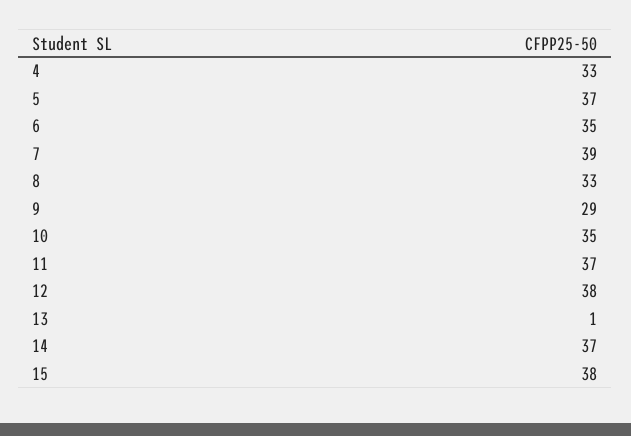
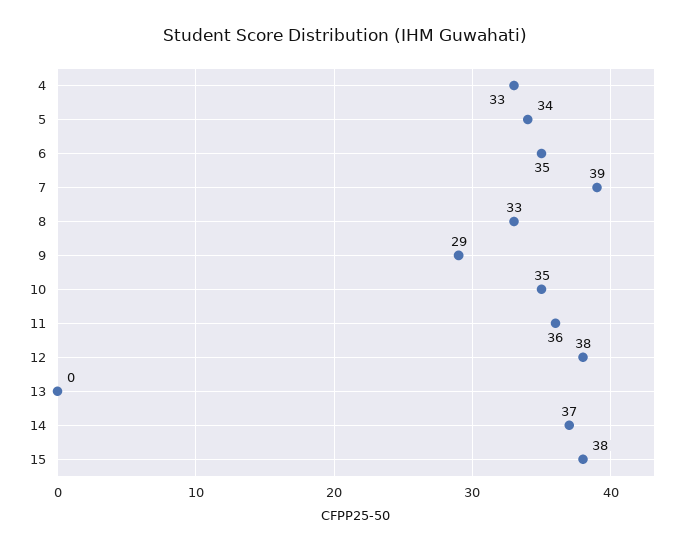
  {
    "4": 33,
-   "5": 37,
+   "5": 34,
    "6": 35,
    "7": 39,
    "8": 33,
    "9": 29,
    "10": 35,
-   "11": 37,
+   "11": 36,
    "12": 38,
-   "13": 1,
+   "13": 0,
    "14": 37,
    "15": 38
  }

